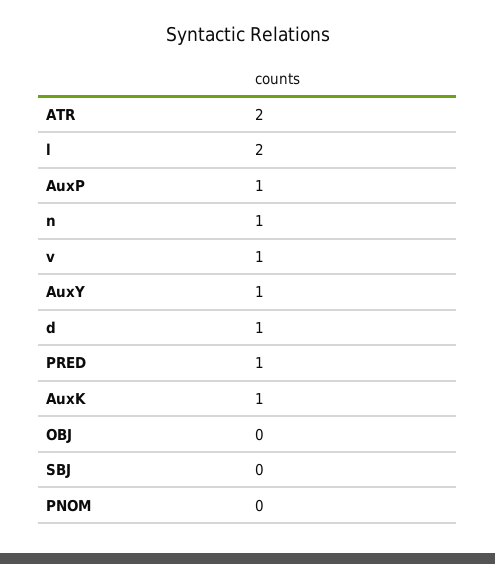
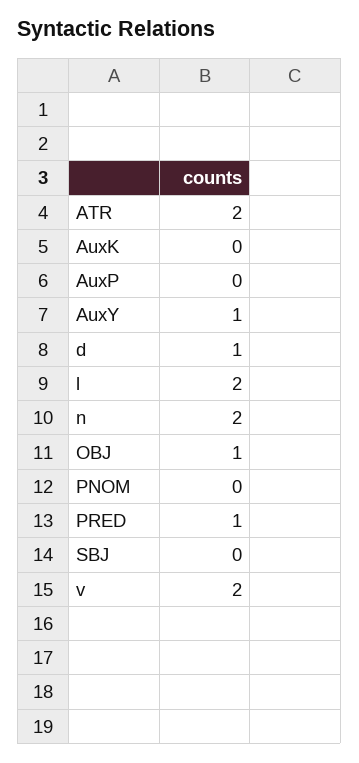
  {
    "ATR": 2,
    "l": 2,
-   "AuxP": 1,
+   "AuxP": 0,
-   "n": 1,
+   "n": 2,
-   "v": 1,
+   "v": 2,
    "AuxY": 1,
    "d": 1,
    "PRED": 1,
-   "AuxK": 1,
+   "AuxK": 0,
-   "OBJ": 0,
+   "OBJ": 1,
    "SBJ": 0,
    "PNOM": 0
  }

